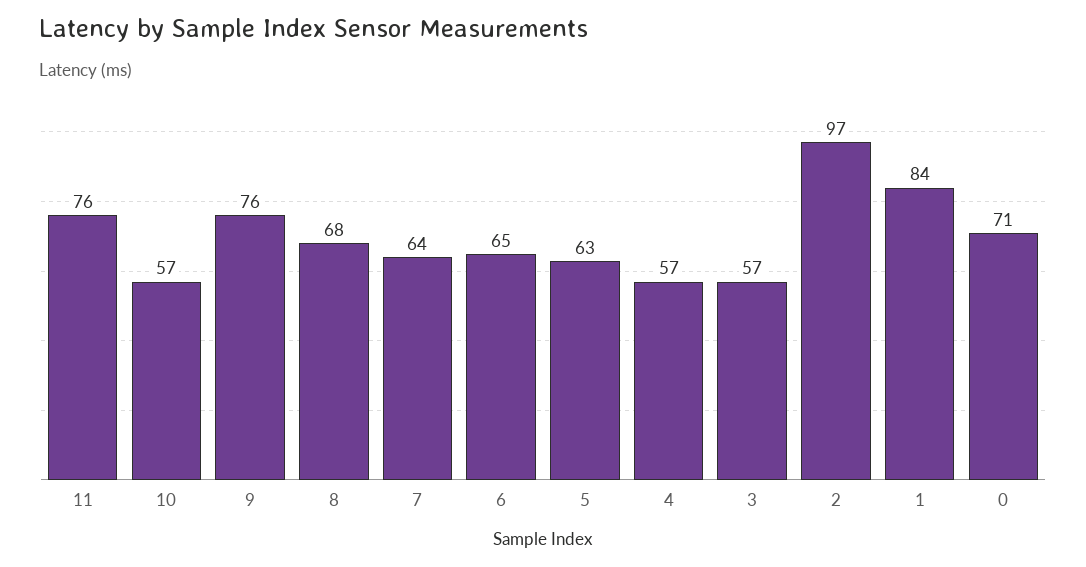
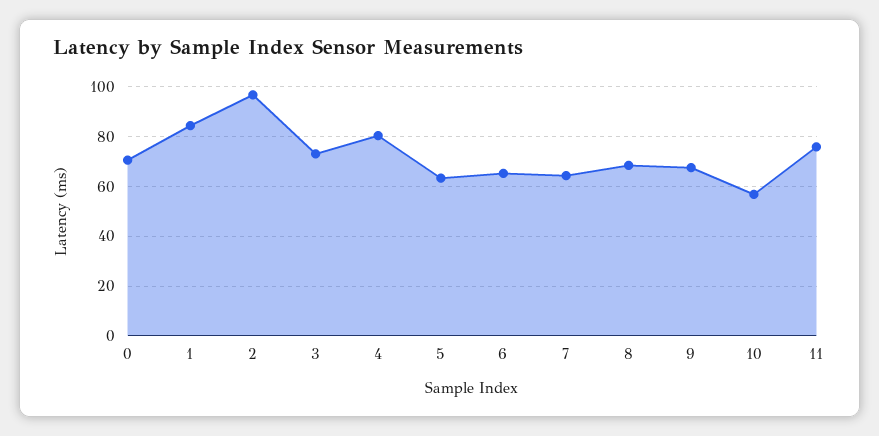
  {
    "11": 76,
    "10": 57,
-   "9": 76,
+   "9": 67.5,
    "8": 68,
    "7": 64,
    "6": 65,
    "5": 63,
-   "4": 57,
+   "4": 80,
-   "3": 57,
+   "3": 72.5,
    "2": 97,
    "1": 84,
    "0": 71
  }

